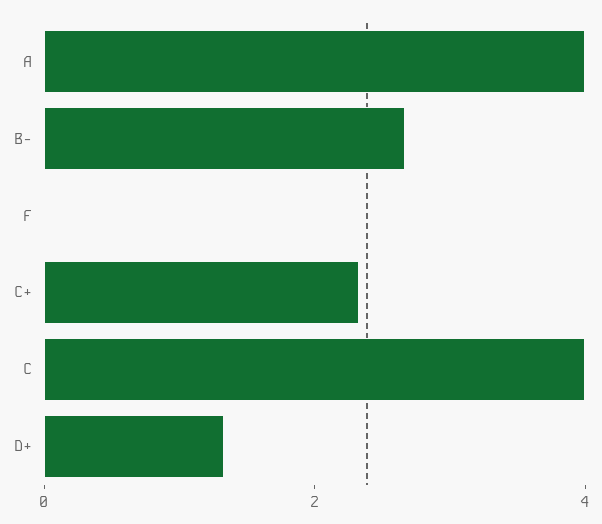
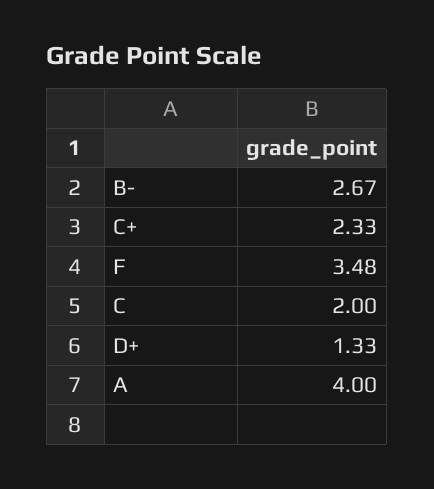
  {
    "A": 4,
    "B-": 2.67,
-   "F": 0,
+   "F": 3.48,
    "C+": 2.33,
-   "C": 4,
+   "C": 2,
    "D+": 1.33
  }

